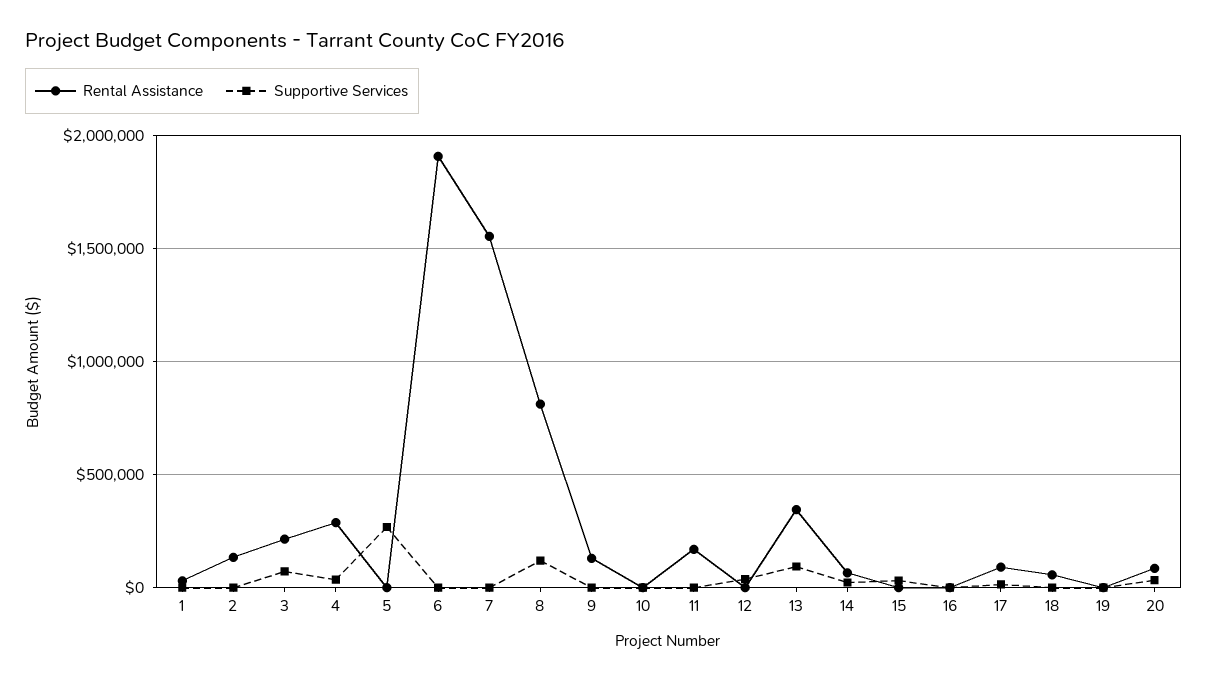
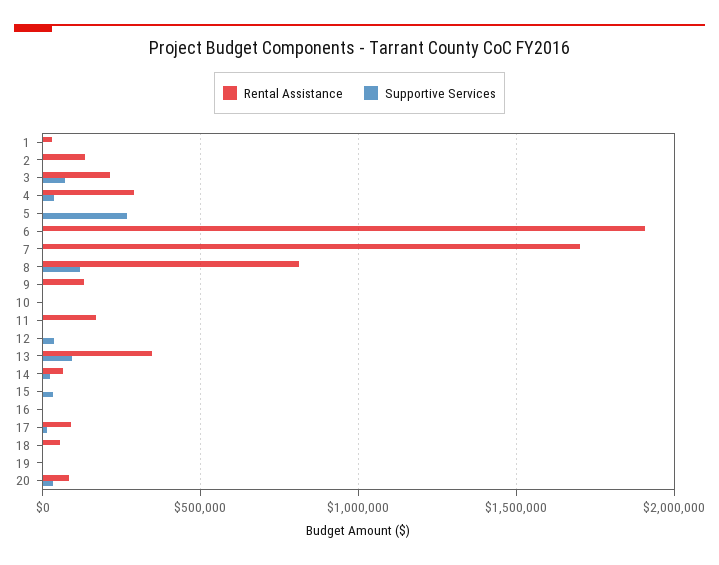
  {
    "Rental Assistance": {
      "1": 50000,
      "2": 150000,
      "3": 200000,
      "4": 300000,
      "5": 0,
      "6": 1900000,
-     "7": 1550000,
+     "7": 1700000,
      "8": 800000,
      "9": 150000,
      "10": 0,
      "11": 150000,
      "12": 0,
      "13": 350000,
      "14": 50000,
      "15": 0,
      "16": 0,
      "17": 100000,
      "18": 50000,
      "19": 0,
      "20": 100000
    },
    "Supportive Services": {
      "1": 0,
      "2": 0,
      "3": 50000,
      "4": 50000,
      "5": 250000,
      "6": 0,
      "7": 0,
      "8": 100000,
      "9": 0,
      "10": 0,
      "11": 0,
      "12": 50000,
      "13": 100000,
      "14": 0,
      "15": 50000,
      "16": 0,
      "17": 0,
      "18": 0,
      "19": 0,
      "20": 50000
    }
  }

